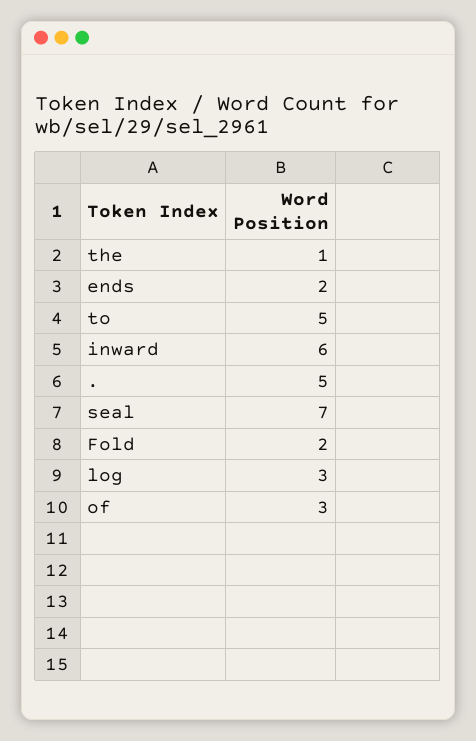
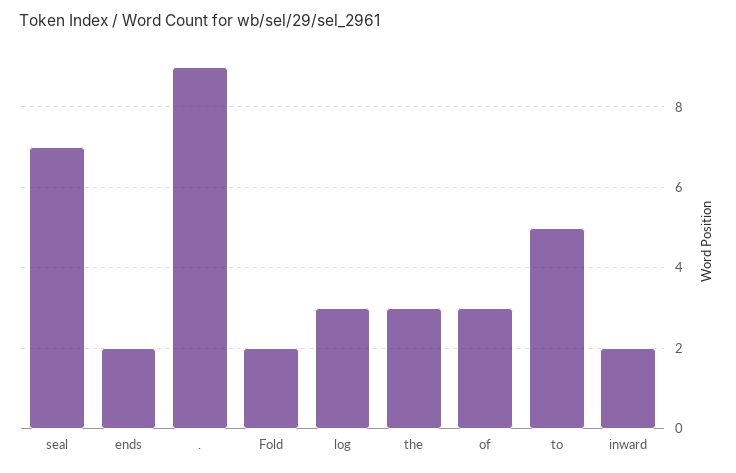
  {
-   "the": 1,
+   "the": 3,
    "ends": 2,
    "to": 5,
-   "inward": 6,
+   "inward": 2,
-   ".": 5,
+   ".": 9,
    "seal": 7,
    "Fold": 2,
    "log": 3,
    "of": 3
  }

